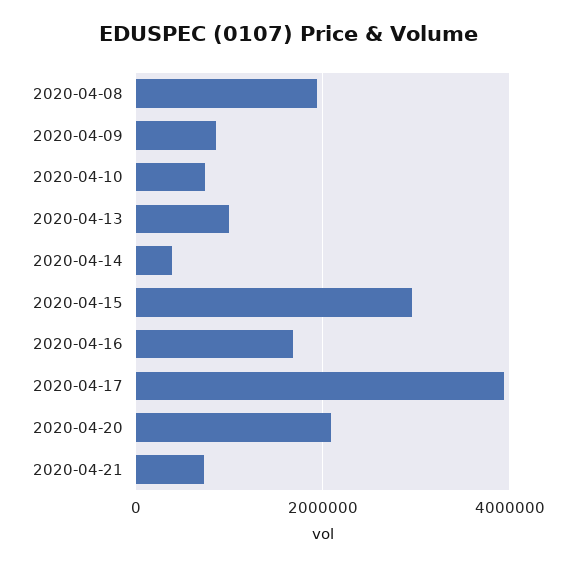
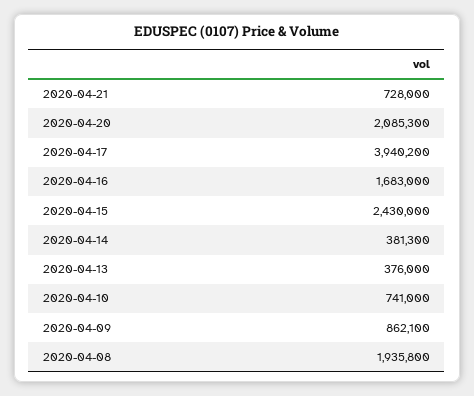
  {
    "2020-04-08": 1935800,
    "2020-04-09": 862100,
    "2020-04-10": 741000,
-   "2020-04-13": 1000000,
+   "2020-04-13": 376000,
    "2020-04-14": 381300,
-   "2020-04-15": 3000000,
+   "2020-04-15": 2430000,
    "2020-04-16": 1683000,
    "2020-04-17": 3940200,
    "2020-04-20": 2085300,
    "2020-04-21": 728000
  }

